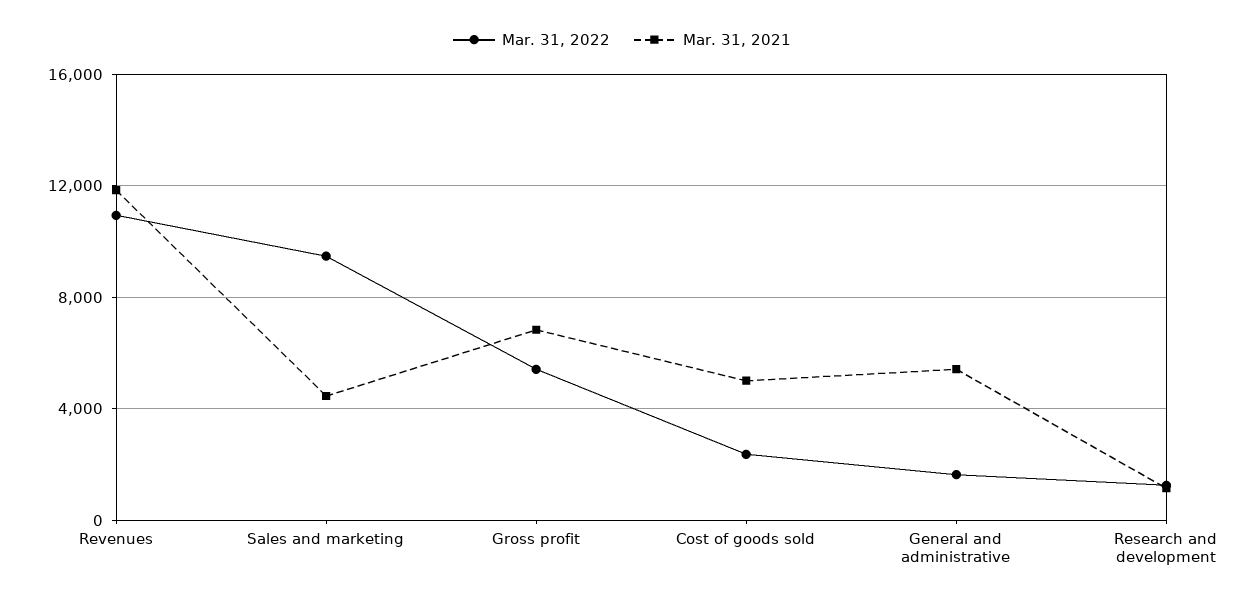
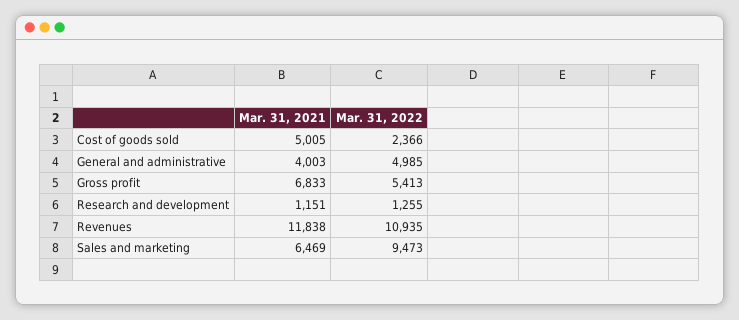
  {
    "Mar. 31, 2022": {
      "Revenues": 10935,
      "Sales and marketing": 9473,
      "Gross profit": 5413,
      "Cost of goods sold": 2366,
-     "General and administrative": 1500,
+     "General and administrative": 4985,
      "Research and development": 1255
    },
    "Mar. 31, 2021": {
      "Revenues": 11838,
-     "Sales and marketing": 4500,
+     "Sales and marketing": 6469,
      "Gross profit": 6833,
      "Cost of goods sold": 5005,
-     "General and administrative": 5500,
+     "General and administrative": 4003,
      "Research and development": 1151
    }
  }

